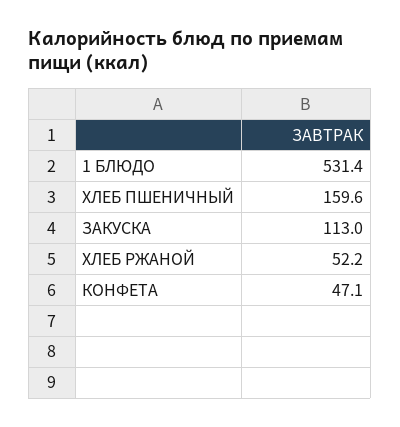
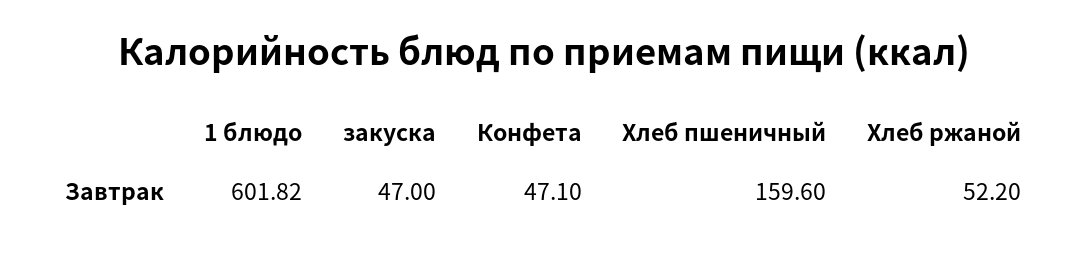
  {
-   "1 БЛЮДО": 531.4,
+   "1 БЛЮДО": 601.82,
    "ХЛЕБ ПШЕНИЧНЫЙ": 159.6,
-   "ЗАКУСКА": 113,
+   "ЗАКУСКА": 47,
    "ХЛЕБ РЖАНОЙ": 52.2,
    "КОНФЕТА": 47.1
  }

